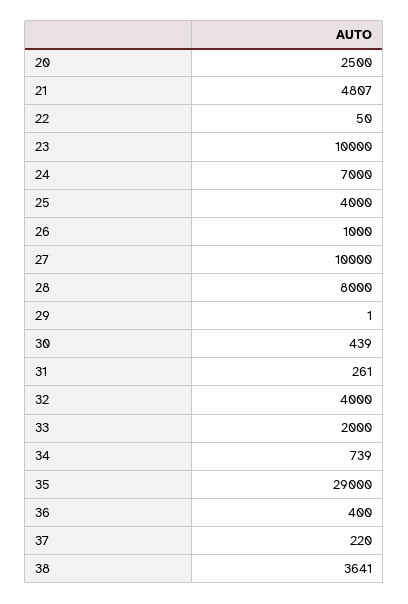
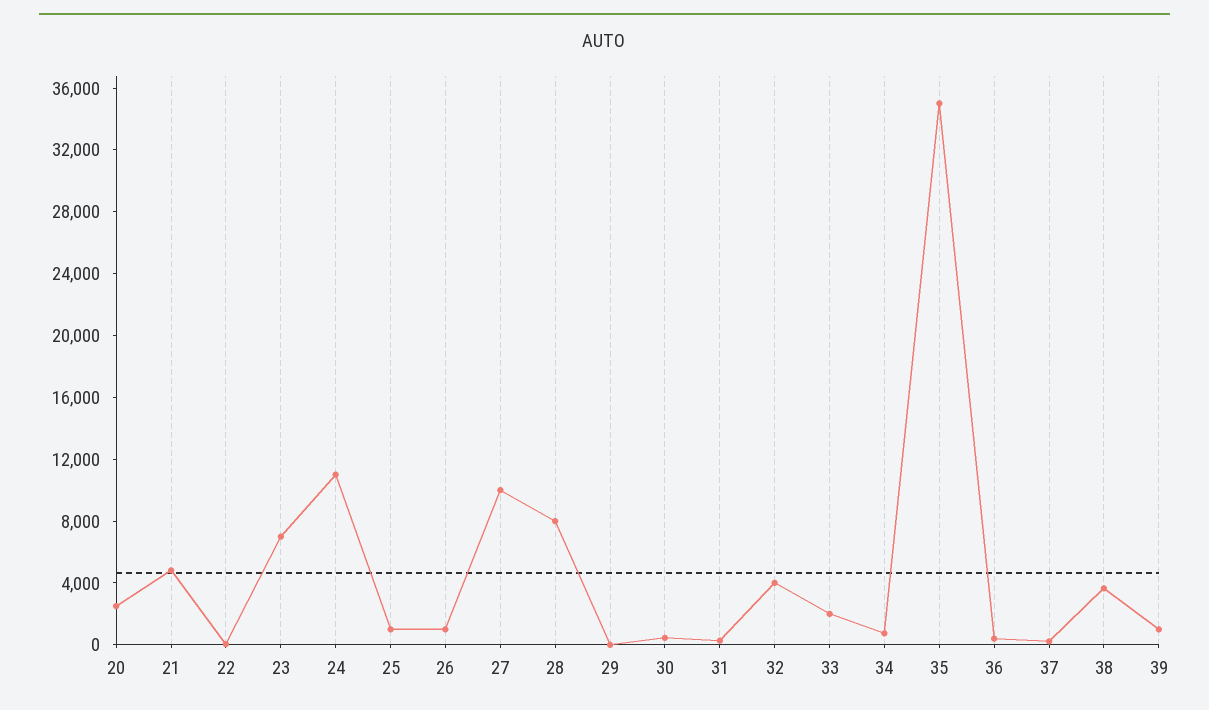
  {
    "20": 2500,
    "21": 4807,
    "22": 50,
-   "23": 10000,
+   "23": 7000,
-   "24": 7000,
+   "24": 11000,
-   "25": 4000,
+   "25": 1000,
    "26": 1000,
    "27": 10000,
    "28": 8000,
    "29": 1,
    "30": 439,
    "31": 261,
    "32": 4000,
    "33": 2000,
    "34": 739,
-   "35": 29000,
+   "35": 35000,
    "36": 400,
    "37": 220,
-   "38": 3641
+   "38": 3641,
+   "39": 1000
  }

